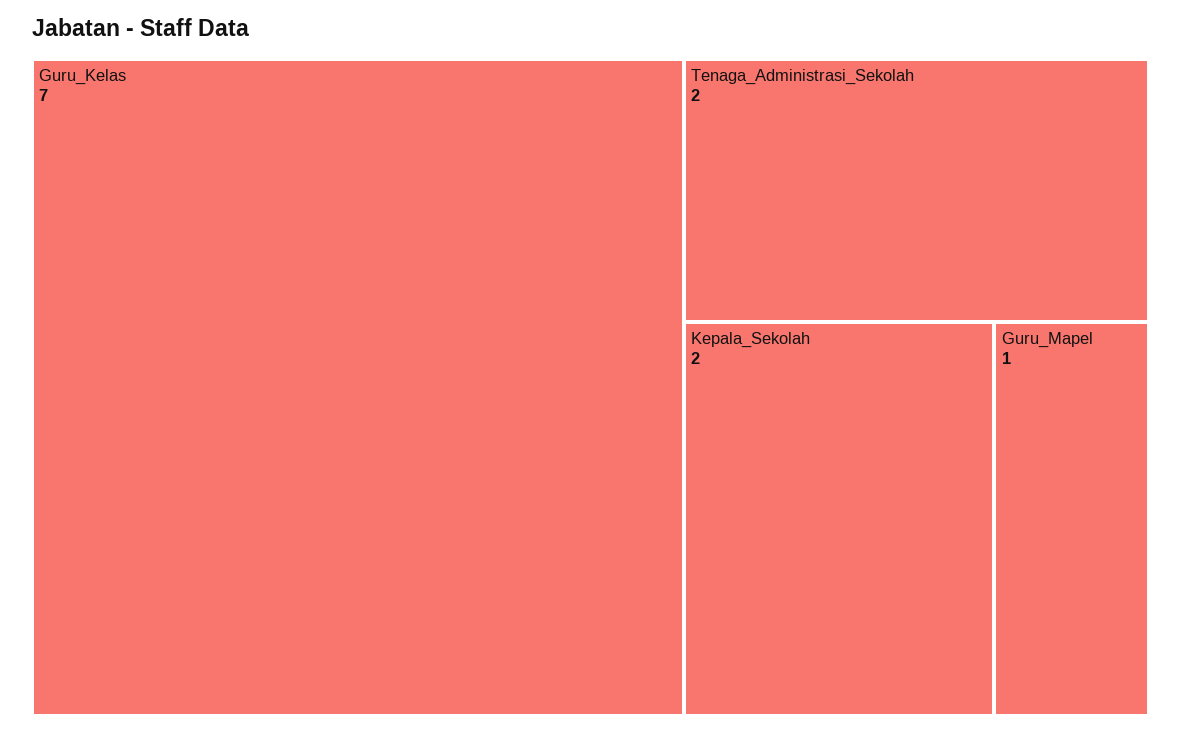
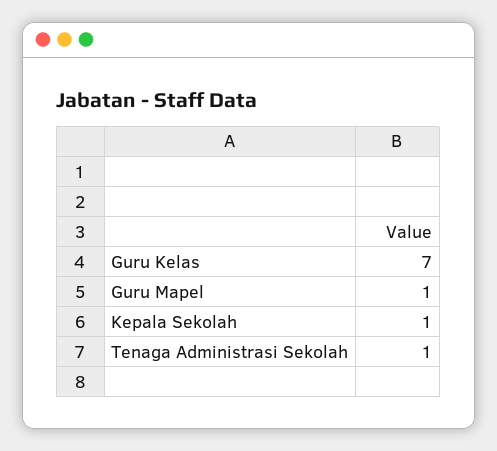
  {
    "Guru_Kelas": 7,
-   "Tenaga_Administrasi_Sekolah": 2,
+   "Tenaga_Administrasi_Sekolah": 1,
-   "Kepala_Sekolah": 2,
+   "Kepala_Sekolah": 1,
    "Guru_Mapel": 1
  }

